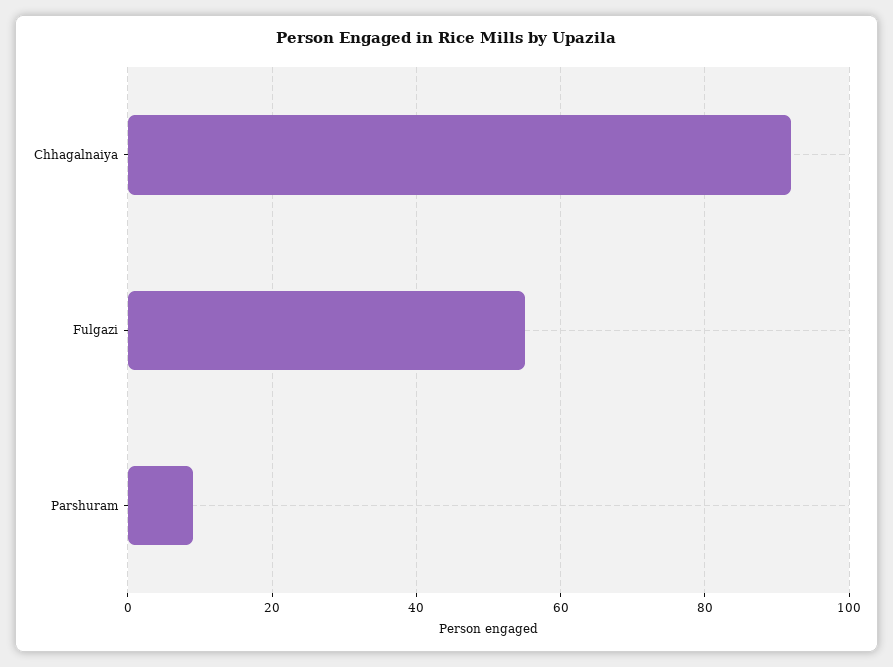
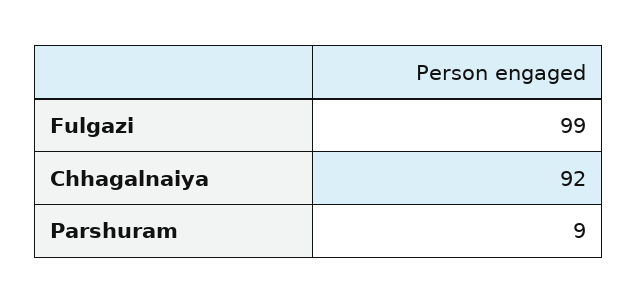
  {
    "Chhagalnaiya": 92,
-   "Fulgazi": 55,
+   "Fulgazi": 99,
    "Parshuram": 9
  }

